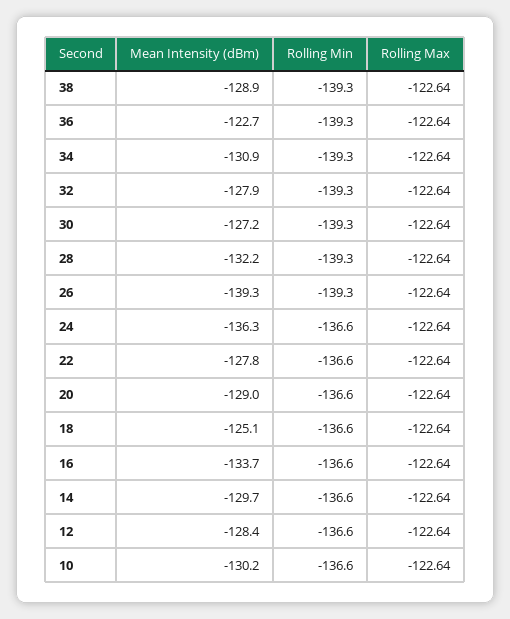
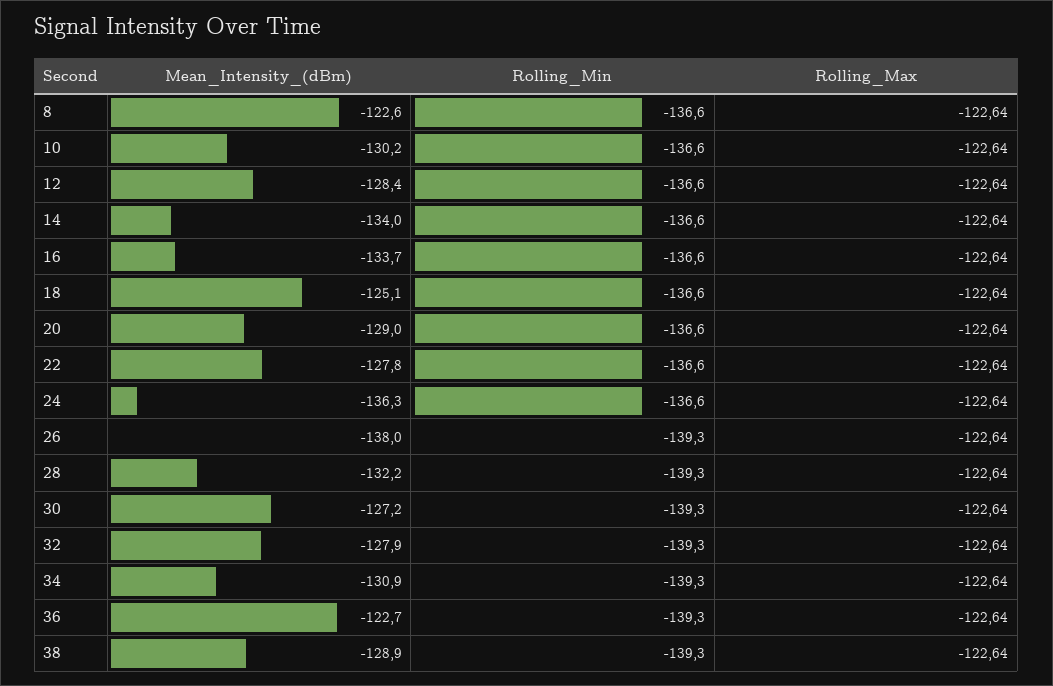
  {
    "Mean Intensity (dBm)": {
      "38": -128.9,
      "36": -122.7,
      "34": -130.9,
      "32": -127.9,
      "30": -127.2,
      "28": -132.2,
-     "26": -139.3,
+     "26": -138,
      "24": -136.3,
      "22": -127.8,
      "20": -129,
      "18": -125.1,
      "16": -133.7,
-     "14": -129.7,
+     "14": -134,
      "12": -128.4,
-     "10": -130.2
+     "10": -130.2,
+     "8": -122.6
    },
    "Rolling Min": {
      "38": -139.3,
      "36": -139.3,
      "34": -139.3,
      "32": -139.3,
      "30": -139.3,
      "28": -139.3,
      "26": -139.3,
      "24": -136.6,
      "22": -136.6,
      "20": -136.6,
      "18": -136.6,
      "16": -136.6,
      "14": -136.6,
      "12": -136.6,
-     "10": -136.6
+     "10": -136.6,
+     "8": -136.6
    },
    "Rolling Max": {
      "38": -122.64,
      "36": -122.64,
      "34": -122.64,
      "32": -122.64,
      "30": -122.64,
      "28": -122.64,
      "26": -122.64,
      "24": -122.64,
      "22": -122.64,
      "20": -122.64,
      "18": -122.64,
      "16": -122.64,
      "14": -122.64,
      "12": -122.64,
-     "10": -122.64
+     "10": -122.64,
+     "8": -122.64
    }
  }

